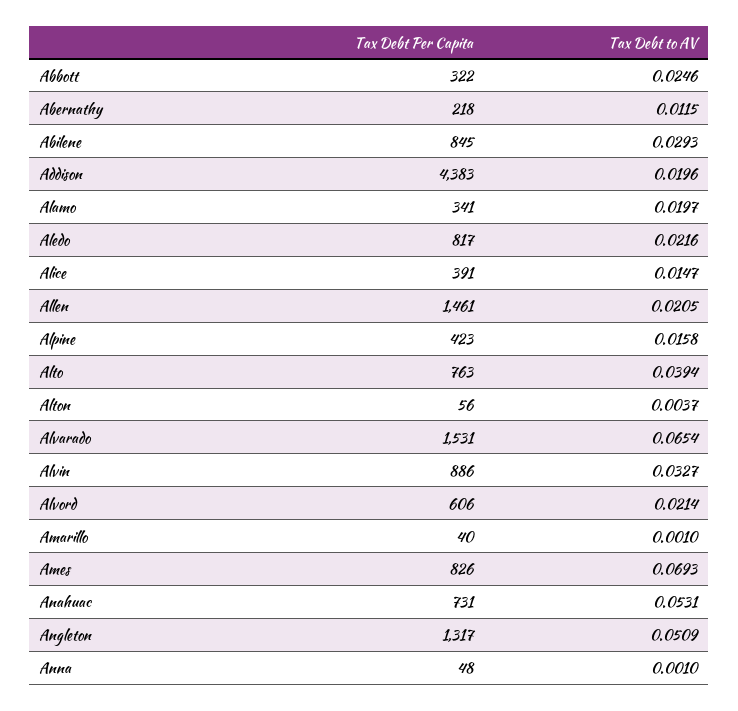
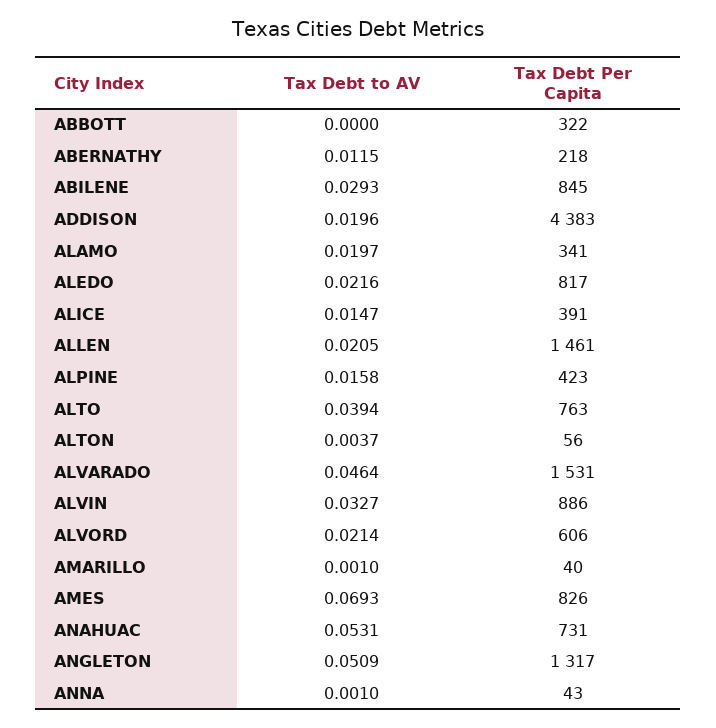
  {
    "Tax Debt Per Capita": {
      "Abbott": 322,
      "Abernathy": 218,
      "Abilene": 845,
      "Addison": 4383,
      "Alamo": 341,
      "Aledo": 817,
      "Alice": 391,
      "Allen": 1461,
      "Alpine": 423,
      "Alto": 763,
      "Alton": 56,
      "Alvarado": 1531,
      "Alvin": 886,
      "Alvord": 606,
      "Amarillo": 40,
      "Ames": 826,
      "Anahuac": 731,
      "Angleton": 1317,
-     "Anna": 48
+     "Anna": 43
    },
    "Tax Debt to AV": {
-     "Abbott": 0.0246,
+     "Abbott": 0,
      "Abernathy": 0.0115,
      "Abilene": 0.0293,
      "Addison": 0.0196,
      "Alamo": 0.0197,
      "Aledo": 0.0216,
      "Alice": 0.0147,
      "Allen": 0.0205,
      "Alpine": 0.0158,
      "Alto": 0.0394,
      "Alton": 0.0037,
-     "Alvarado": 0.0654,
+     "Alvarado": 0.0464,
      "Alvin": 0.0327,
      "Alvord": 0.0214,
      "Amarillo": 0.001,
      "Ames": 0.0693,
      "Anahuac": 0.0531,
      "Angleton": 0.0509,
      "Anna": 0.001
    }
  }

